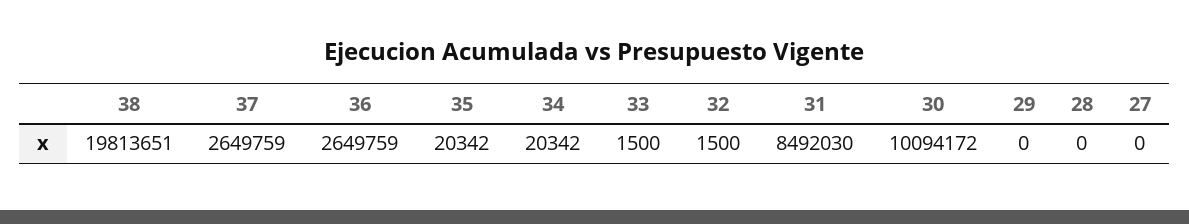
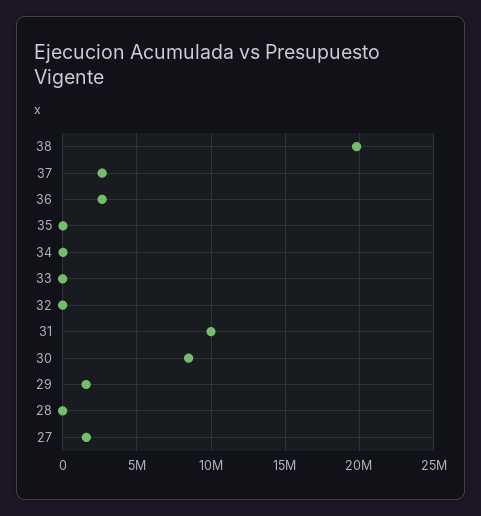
  {
    "38": 19813651,
    "37": 2649759,
    "36": 2649759,
    "35": 20342,
    "34": 20342,
    "33": 1500,
    "32": 1500,
-   "31": 8492030,
+   "31": 10000000,
-   "30": 10094172,
+   "30": 8500000,
-   "29": 0,
+   "29": 1500000,
    "28": 0,
-   "27": 0
+   "27": 1500000
  }

